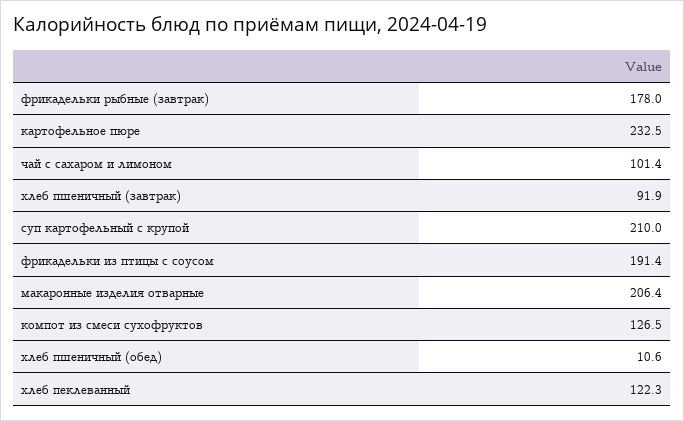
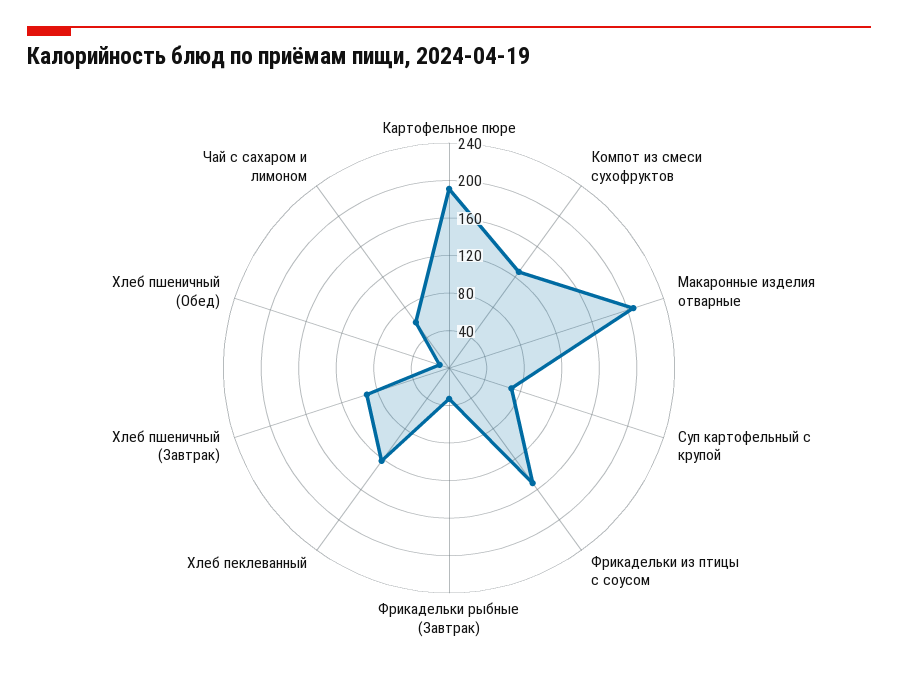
  {
-   "фрикадельки рыбные (завтрак)": 178,
+   "фрикадельки рыбные (завтрак)": 30,
-   "картофельное пюре": 232.5,
+   "картофельное пюре": 190,
-   "чай с сахаром и лимоном": 101.4,
+   "чай с сахаром и лимоном": 60,
    "хлеб пшеничный (завтрак)": 91.9,
-   "суп картофельный с крупой": 210,
+   "суп картофельный с крупой": 70,
-   "фрикадельки из птицы с соусом": 191.4,
+   "фрикадельки из птицы с соусом": 150,
    "макаронные изделия отварные": 206.4,
    "компот из смеси сухофруктов": 126.5,
    "хлеб пшеничный (обед)": 10.6,
    "хлеб пеклеванный": 122.3
  }

